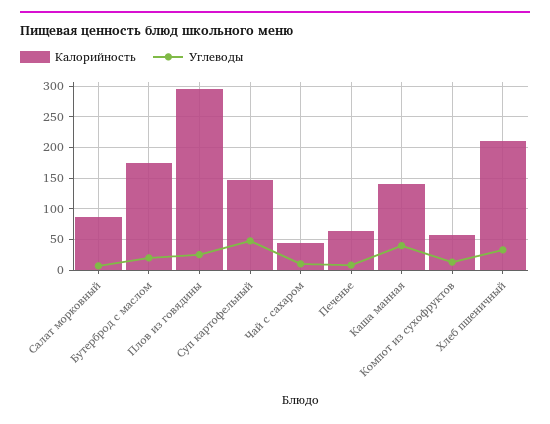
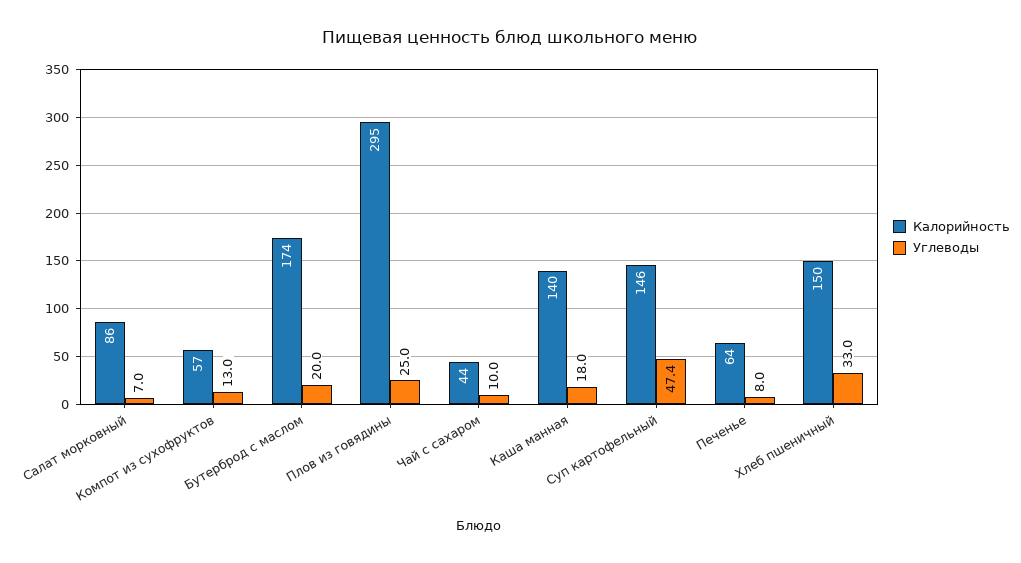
  {
    "Калорийность": {
      "Салат морковный": 86,
      "Бутерброд с маслом": 174,
      "Плов из говядины": 295,
      "Суп картофельный": 146,
      "Чай с сахаром": 44,
      "Печенье": 64,
      "Каша манная": 140,
      "Компот из сухофруктов": 57,
-     "Хлеб пшеничный": 210
+     "Хлеб пшеничный": 150
    },
    "Углеводы": {
      "Салат морковный": 7,
      "Бутерброд с маслом": 20,
      "Плов из говядины": 25,
      "Суп картофельный": 47.4,
      "Чай с сахаром": 10,
      "Печенье": 8,
-     "Каша манная": 40,
+     "Каша манная": 18,
      "Компот из сухофруктов": 13,
      "Хлеб пшеничный": 33
    }
  }

